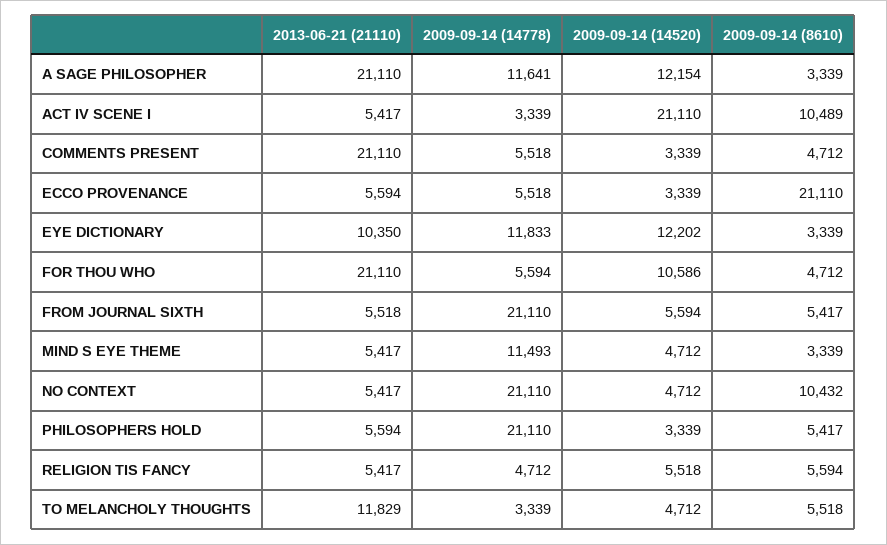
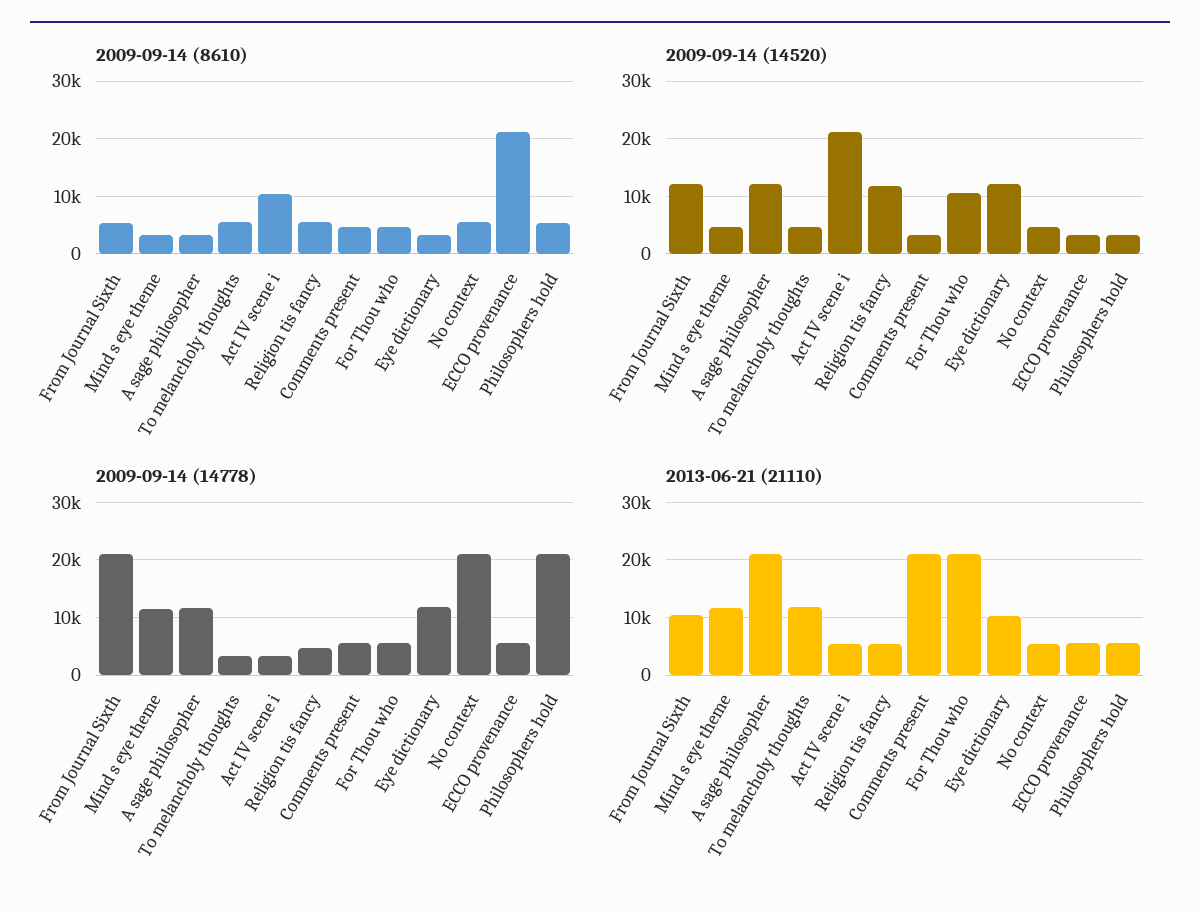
  {
    "2013-06-21 (21110)": {
      "A SAGE PHILOSOPHER": 21110,
      "ACT IV SCENE I": 5417,
      "COMMENTS PRESENT": 21110,
      "ECCO PROVENANCE": 5594,
      "EYE DICTIONARY": 10350,
      "FOR THOU WHO": 21110,
-     "FROM JOURNAL SIXTH": 5518,
+     "FROM JOURNAL SIXTH": 10000,
-     "MIND S EYE THEME": 5417,
+     "MIND S EYE THEME": 12000,
      "NO CONTEXT": 5417,
      "PHILOSOPHERS HOLD": 5594,
      "RELIGION TIS FANCY": 5417,
      "TO MELANCHOLY THOUGHTS": 11829
    },
    "2009-09-14 (14778)": {
      "A SAGE PHILOSOPHER": 11641,
      "ACT IV SCENE I": 3339,
      "COMMENTS PRESENT": 5518,
      "ECCO PROVENANCE": 5518,
      "EYE DICTIONARY": 11833,
      "FOR THOU WHO": 5594,
      "FROM JOURNAL SIXTH": 21110,
      "MIND S EYE THEME": 11493,
      "NO CONTEXT": 21110,
      "PHILOSOPHERS HOLD": 21110,
      "RELIGION TIS FANCY": 4712,
      "TO MELANCHOLY THOUGHTS": 3339
    },
    "2009-09-14 (14520)": {
      "A SAGE PHILOSOPHER": 12154,
      "ACT IV SCENE I": 21110,
      "COMMENTS PRESENT": 3339,
      "ECCO PROVENANCE": 3339,
      "EYE DICTIONARY": 12202,
      "FOR THOU WHO": 10586,
-     "FROM JOURNAL SIXTH": 5594,
+     "FROM JOURNAL SIXTH": 12000,
      "MIND S EYE THEME": 4712,
      "NO CONTEXT": 4712,
      "PHILOSOPHERS HOLD": 3339,
-     "RELIGION TIS FANCY": 5518,
+     "RELIGION TIS FANCY": 12000,
      "TO MELANCHOLY THOUGHTS": 4712
    },
    "2009-09-14 (8610)": {
      "A SAGE PHILOSOPHER": 3339,
      "ACT IV SCENE I": 10489,
      "COMMENTS PRESENT": 4712,
      "ECCO PROVENANCE": 21110,
      "EYE DICTIONARY": 3339,
      "FOR THOU WHO": 4712,
      "FROM JOURNAL SIXTH": 5417,
      "MIND S EYE THEME": 3339,
-     "NO CONTEXT": 10432,
+     "NO CONTEXT": 6000,
      "PHILOSOPHERS HOLD": 5417,
      "RELIGION TIS FANCY": 5594,
      "TO MELANCHOLY THOUGHTS": 5518
    }
  }

